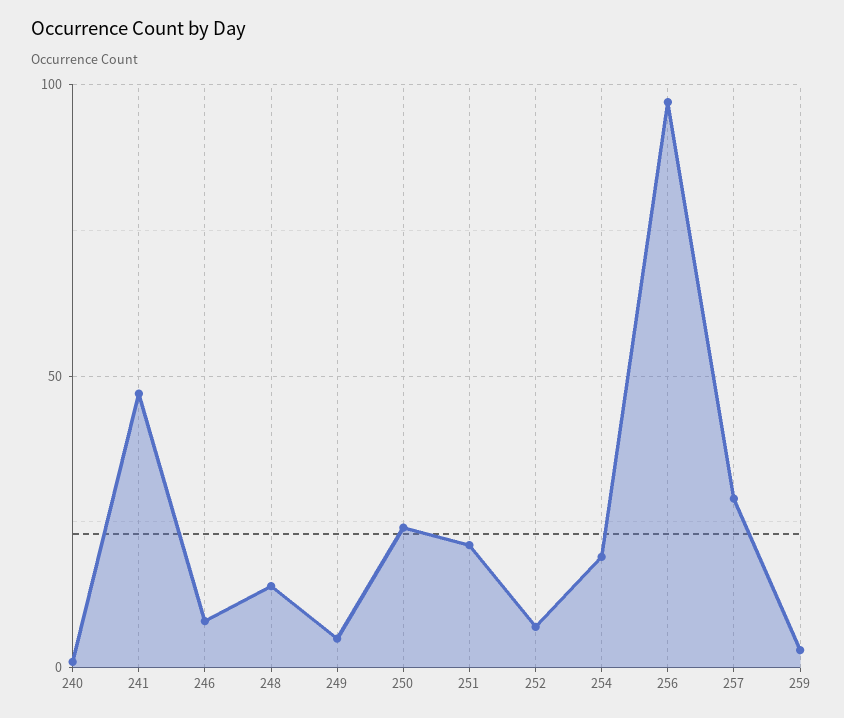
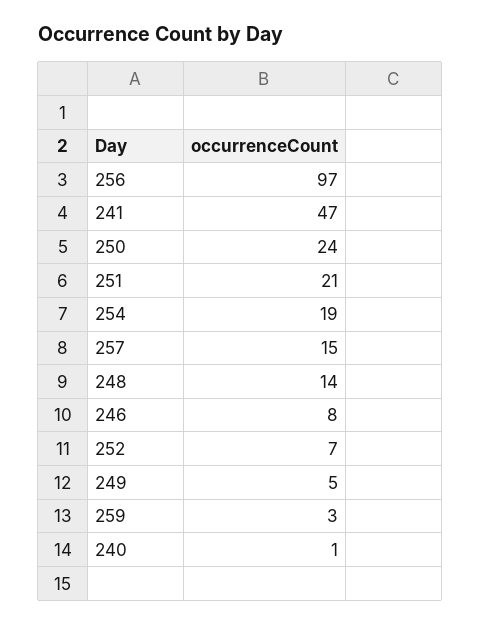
  {
    "240": 1,
    "241": 47,
    "246": 8,
    "248": 14,
    "249": 5,
    "250": 24,
    "251": 21,
    "252": 7,
    "254": 19,
    "256": 97,
-   "257": 30,
+   "257": 15,
    "259": 3
  }

